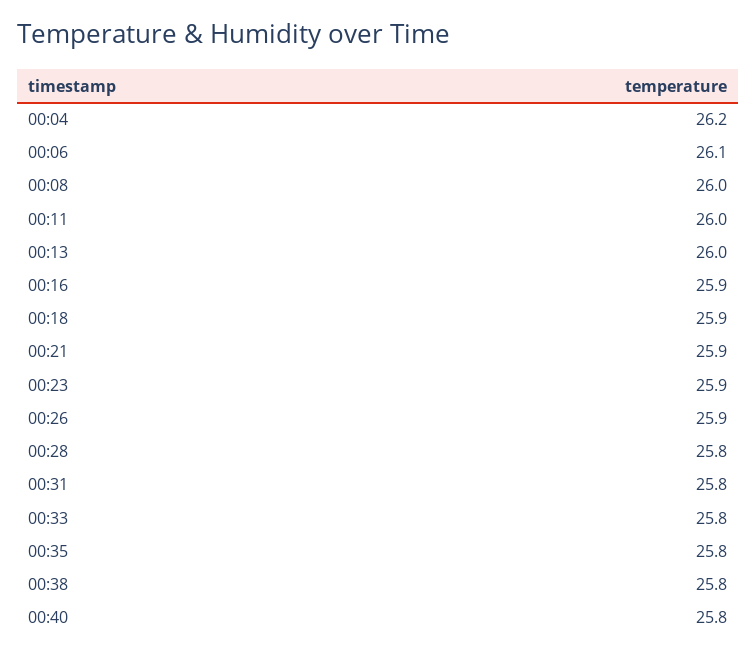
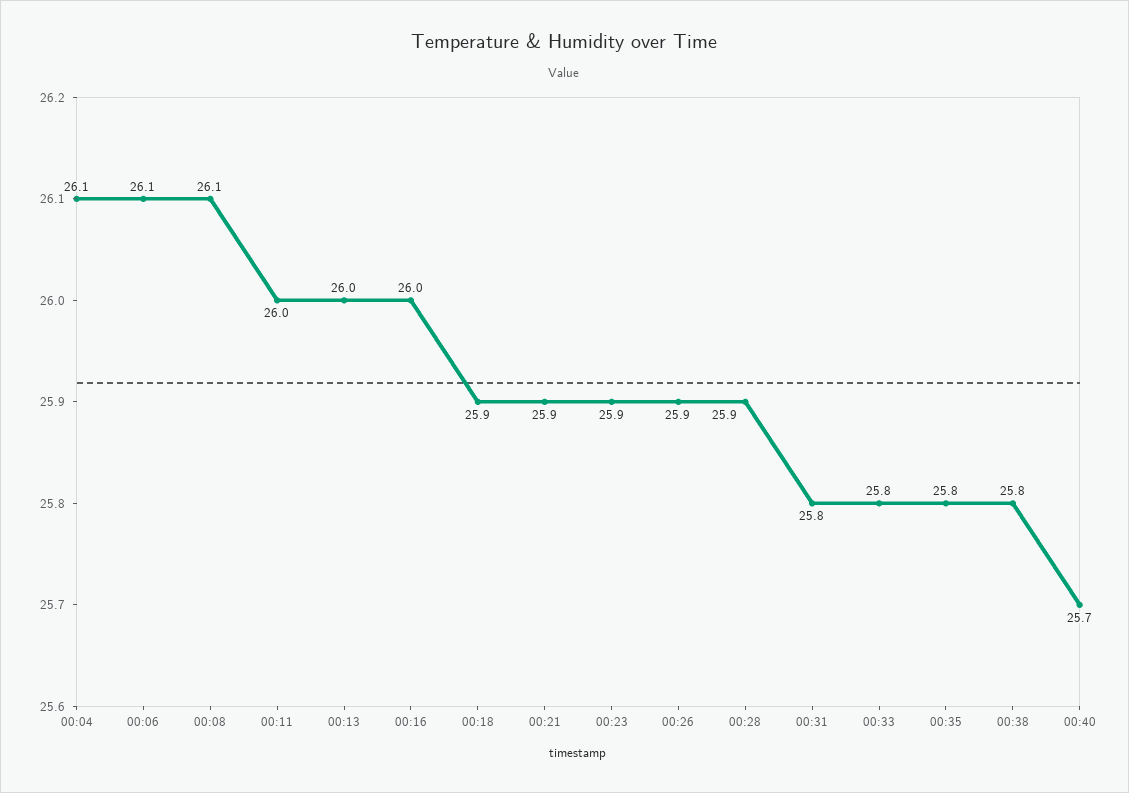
  {
-   "00:04": 26.2,
+   "00:04": 26.1,
    "00:06": 26.1,
-   "00:08": 26,
+   "00:08": 26.1,
    "00:11": 26,
    "00:13": 26,
-   "00:16": 25.9,
+   "00:16": 26,
    "00:18": 25.9,
    "00:21": 25.9,
    "00:23": 25.9,
    "00:26": 25.9,
-   "00:28": 25.8,
+   "00:28": 25.9,
    "00:31": 25.8,
    "00:33": 25.8,
    "00:35": 25.8,
    "00:38": 25.8,
-   "00:40": 25.8
+   "00:40": 25.7
  }

